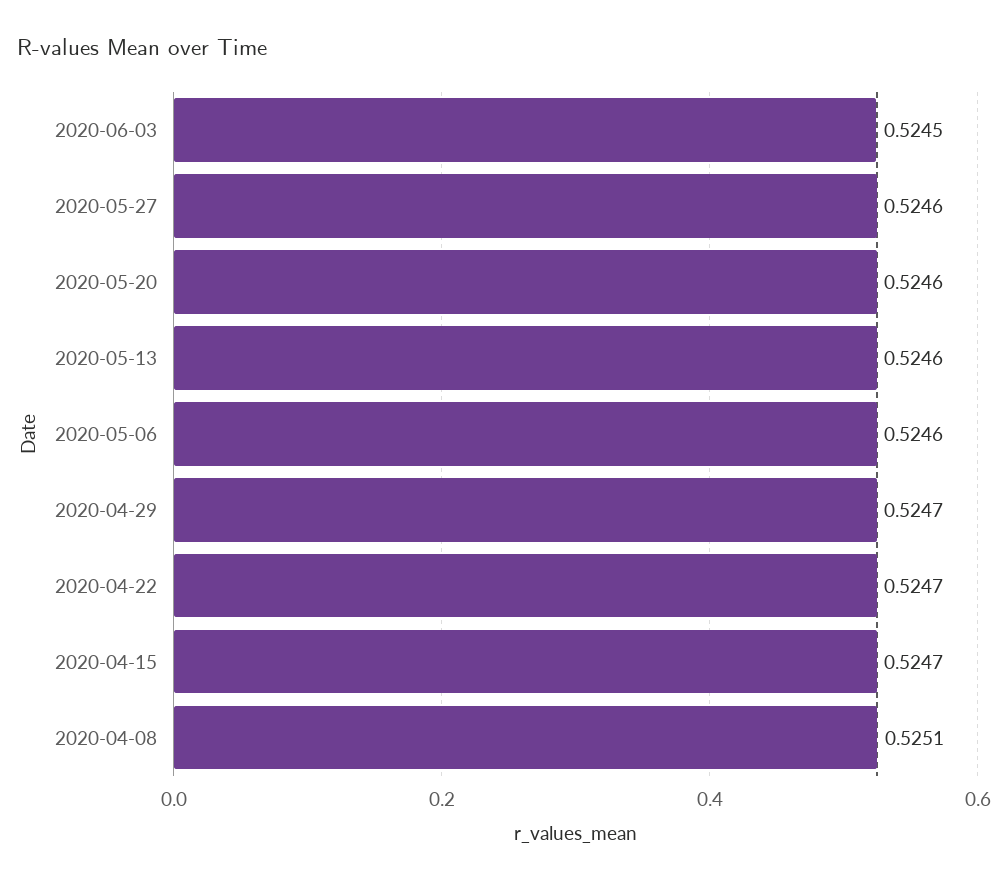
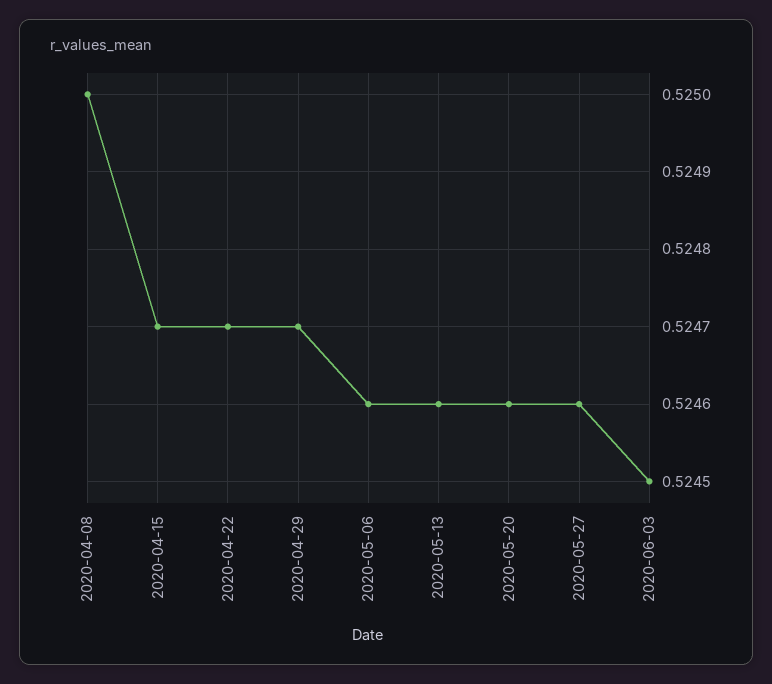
  {
    "2020-06-03": 0.5245,
    "2020-05-27": 0.5246,
    "2020-05-20": 0.5246,
    "2020-05-13": 0.5246,
    "2020-05-06": 0.5246,
    "2020-04-29": 0.5247,
    "2020-04-22": 0.5247,
    "2020-04-15": 0.5247,
-   "2020-04-08": 0.5251
+   "2020-04-08": 0.525
  }

